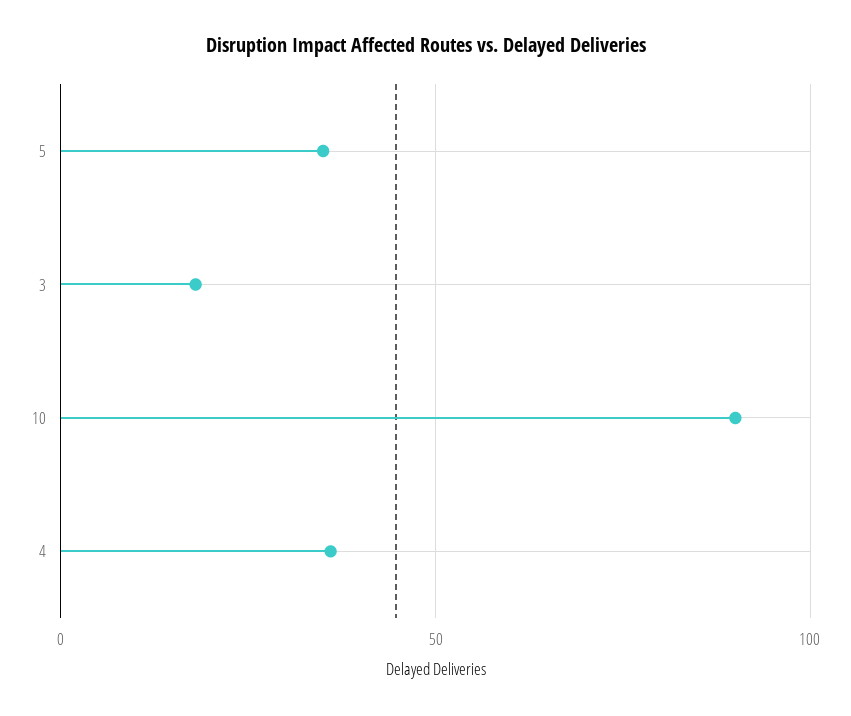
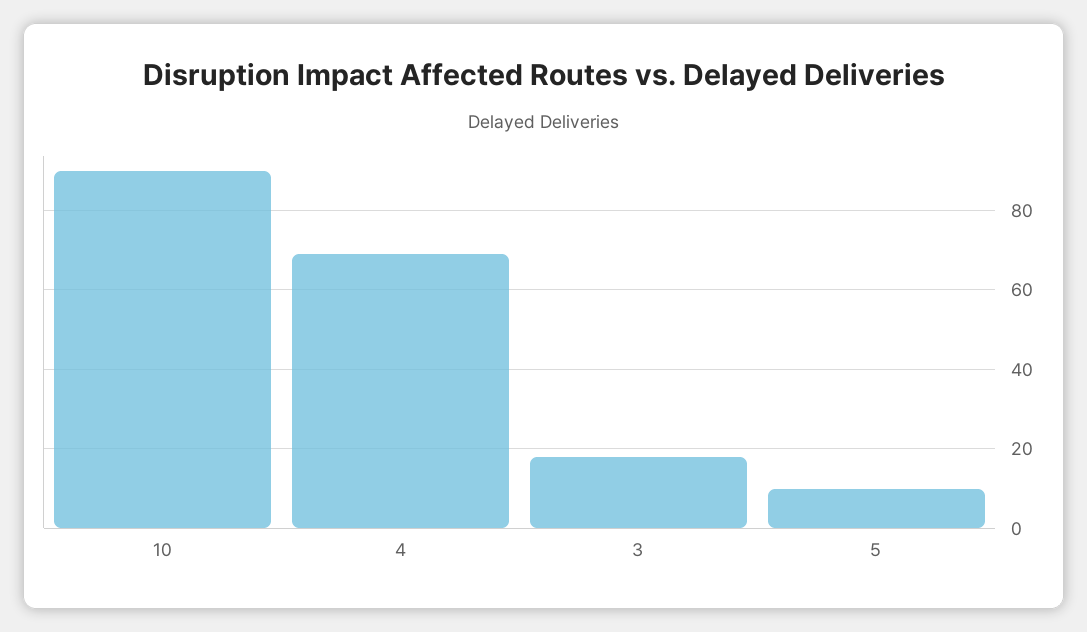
  {
-   "5": 35,
+   "5": 10,
    "3": 20,
    "10": 90,
-   "4": 35
+   "4": 70
  }

